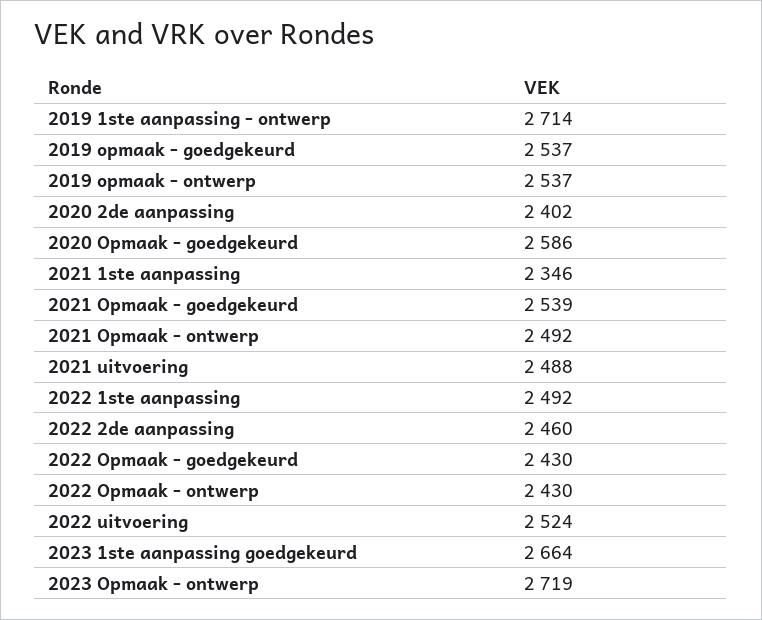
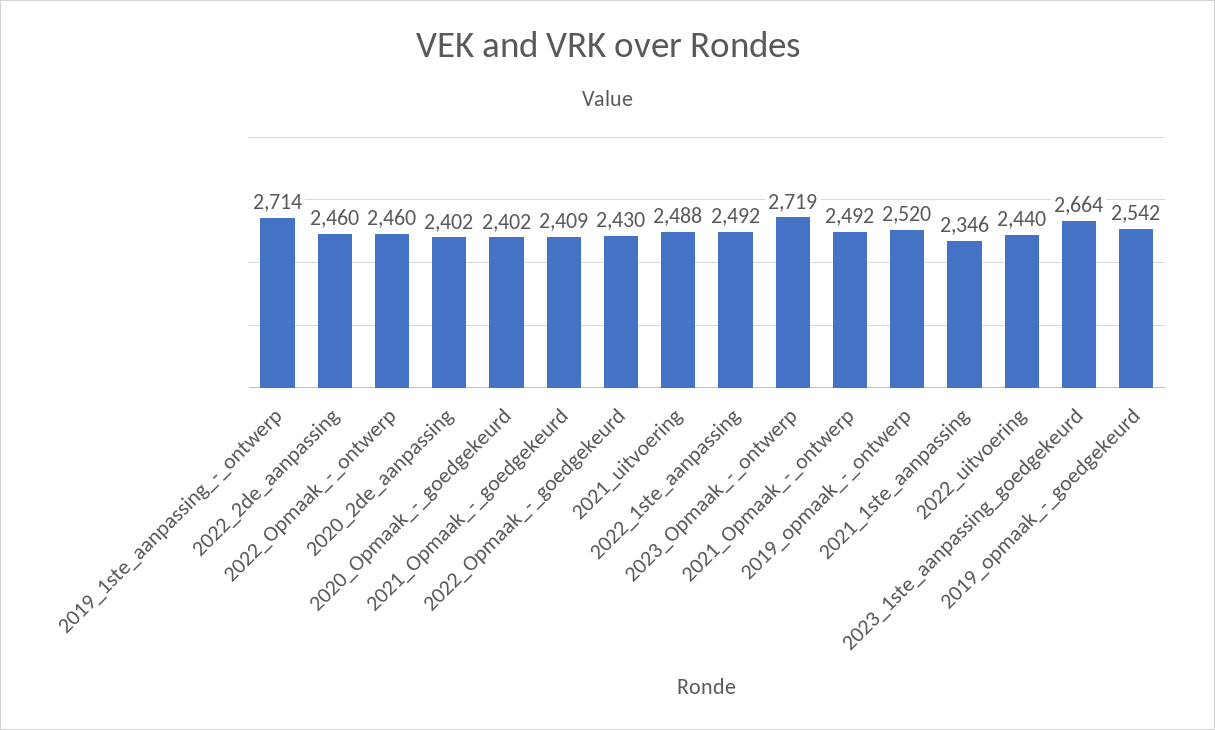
  {
    "2019 1ste aanpassing - ontwerp": 2714,
-   "2019 opmaak - goedgekeurd": 2537,
+   "2019 opmaak - goedgekeurd": 2542,
-   "2019 opmaak - ontwerp": 2537,
+   "2019 opmaak - ontwerp": 2520,
    "2020 2de aanpassing": 2402,
-   "2020 Opmaak - goedgekeurd": 2586,
+   "2020 Opmaak - goedgekeurd": 2402,
    "2021 1ste aanpassing": 2346,
-   "2021 Opmaak - goedgekeurd": 2539,
+   "2021 Opmaak - goedgekeurd": 2409,
    "2021 Opmaak - ontwerp": 2492,
    "2021 uitvoering": 2488,
    "2022 1ste aanpassing": 2492,
    "2022 2de aanpassing": 2460,
    "2022 Opmaak - goedgekeurd": 2430,
-   "2022 Opmaak - ontwerp": 2430,
+   "2022 Opmaak - ontwerp": 2460,
-   "2022 uitvoering": 2524,
+   "2022 uitvoering": 2440,
    "2023 1ste aanpassing goedgekeurd": 2664,
    "2023 Opmaak - ontwerp": 2719
  }

